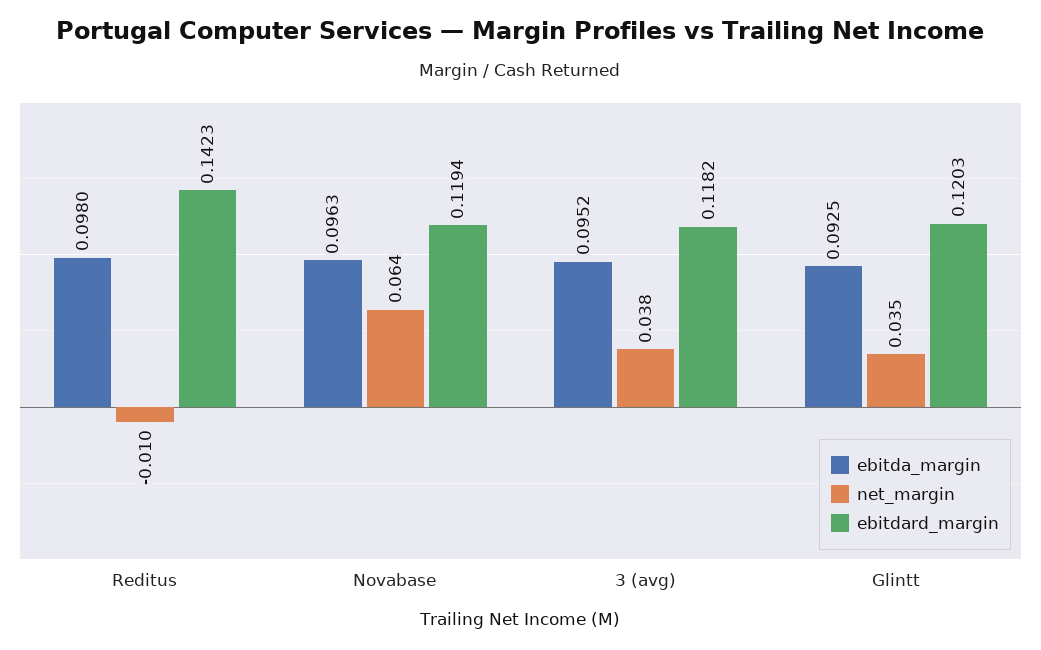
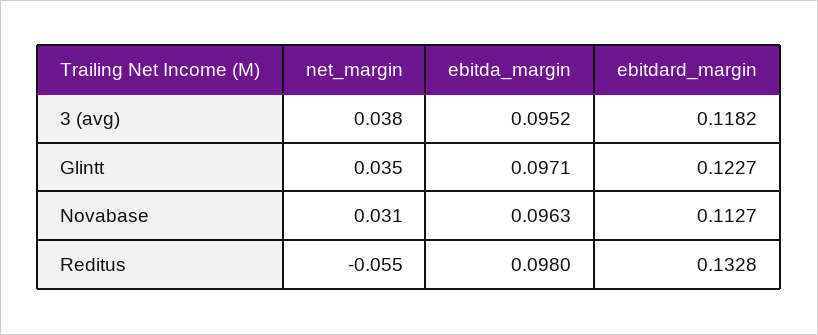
  {
    "ebitda_margin": {
      "Reditus": 0.098,
      "Novabase": 0.0963,
      "3 (avg)": 0.0952,
-     "Glintt": 0.0925
+     "Glintt": 0.0971
    },
    "net_margin": {
-     "Reditus": -0.01,
+     "Reditus": -0.055,
-     "Novabase": 0.064,
+     "Novabase": 0.031,
      "3 (avg)": 0.038,
      "Glintt": 0.035
    },
    "ebitdard_margin": {
-     "Reditus": 0.1423,
+     "Reditus": 0.1328,
-     "Novabase": 0.1194,
+     "Novabase": 0.1127,
      "3 (avg)": 0.1182,
-     "Glintt": 0.1203
+     "Glintt": 0.1227
    }
  }

